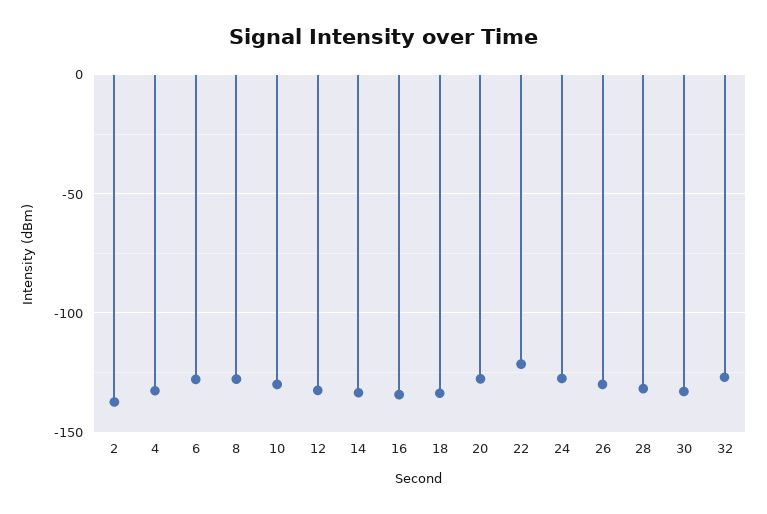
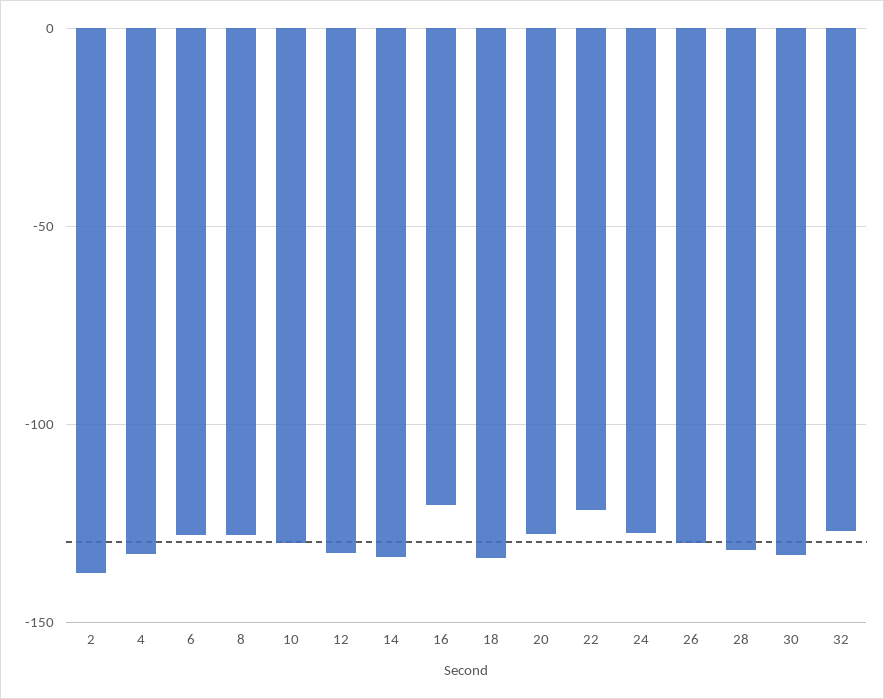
  {
    "2": -135,
    "4": -135,
    "6": -130,
    "8": -130,
    "10": -130,
    "12": -135,
    "14": -135,
-   "16": -135,
+   "16": -120,
    "18": -135,
    "20": -130,
    "22": -120,
    "24": -130,
    "26": -130,
    "28": -130,
    "30": -135,
    "32": -125
  }

